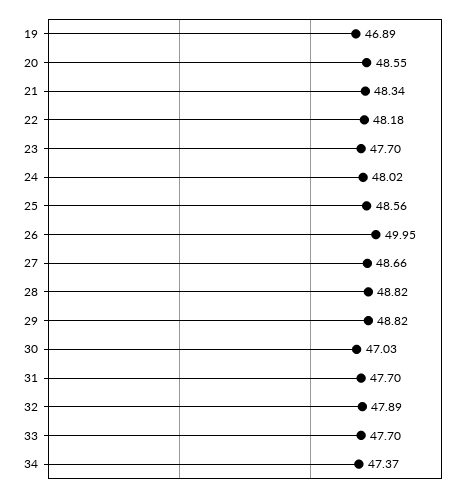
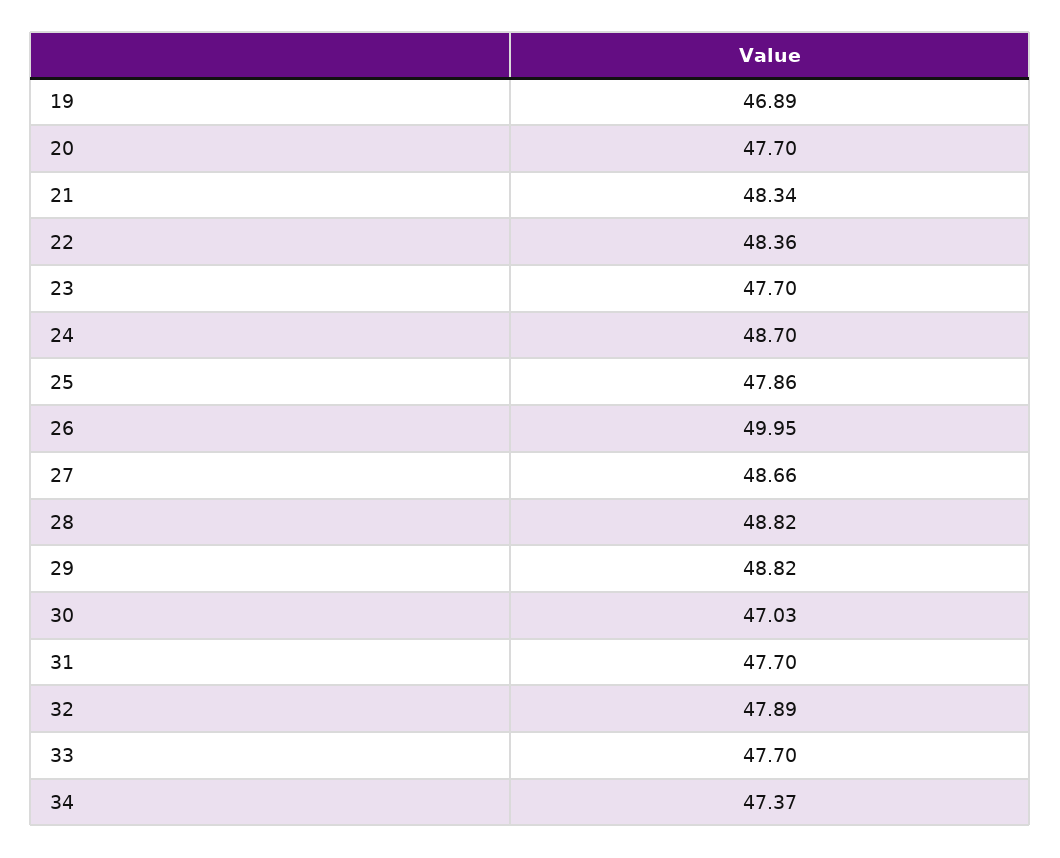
  {
    "19": 46.89,
-   "20": 48.55,
+   "20": 47.7,
    "21": 48.34,
-   "22": 48.18,
+   "22": 48.36,
    "23": 47.7,
-   "24": 48.02,
+   "24": 48.7,
-   "25": 48.56,
+   "25": 47.86,
    "26": 49.95,
    "27": 48.66,
    "28": 48.82,
    "29": 48.82,
    "30": 47.03,
    "31": 47.7,
    "32": 47.89,
    "33": 47.7,
    "34": 47.37
  }

